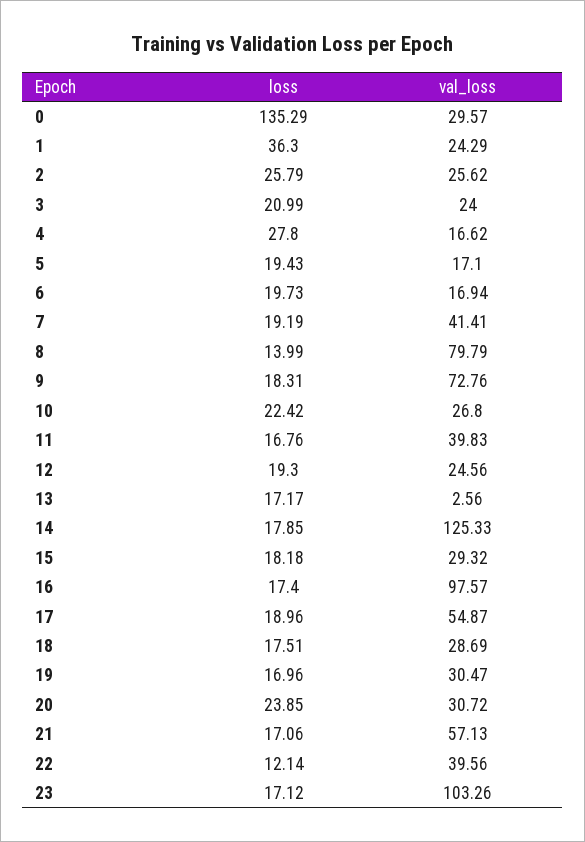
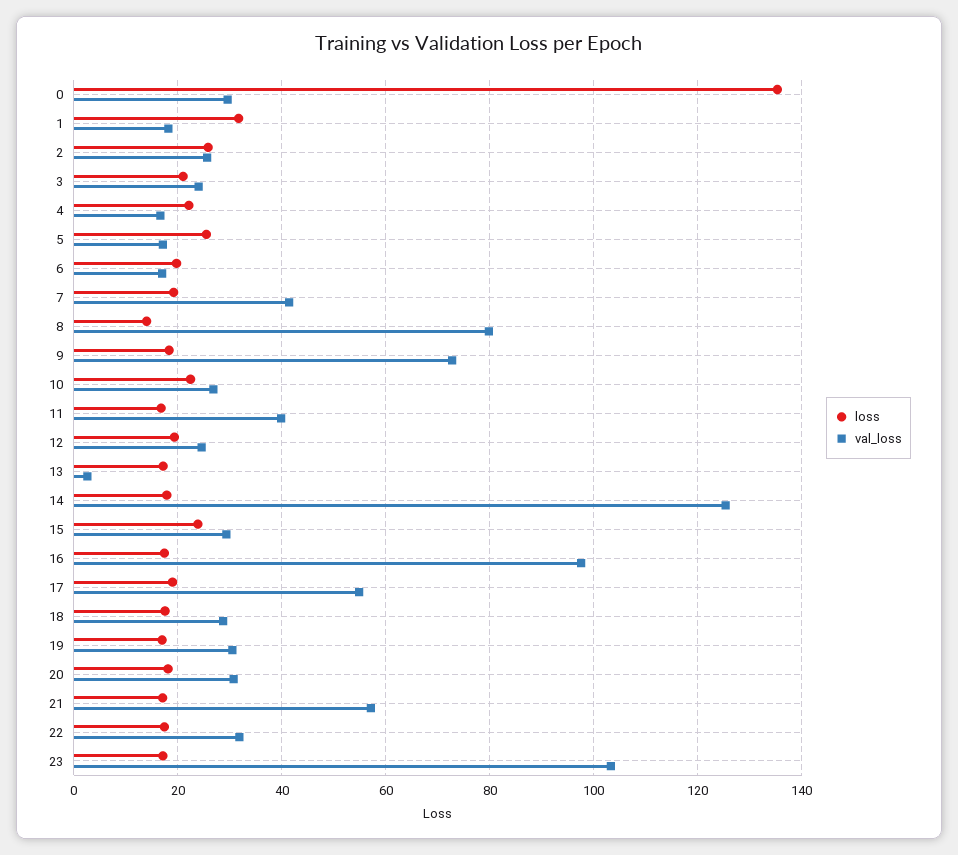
  {
    "loss": {
      "0": 135.29,
-     "1": 36.3,
+     "1": 32,
      "2": 25.79,
      "3": 20.99,
-     "4": 27.8,
+     "4": 22,
-     "5": 19.43,
+     "5": 26,
      "6": 19.73,
      "7": 19.19,
      "8": 13.99,
      "9": 18.31,
      "10": 22.42,
      "11": 16.76,
      "12": 19.3,
      "13": 17.17,
      "14": 17.85,
-     "15": 18.18,
+     "15": 24,
      "16": 17.4,
      "17": 18.96,
      "18": 17.51,
      "19": 16.96,
-     "20": 23.85,
+     "20": 18,
      "21": 17.06,
-     "22": 12.14,
+     "22": 18,
      "23": 17.12
    },
    "val_loss": {
      "0": 29.57,
-     "1": 24.29,
+     "1": 18,
      "2": 25.62,
      "3": 24,
      "4": 16.62,
      "5": 17.1,
      "6": 16.94,
      "7": 41.41,
      "8": 79.79,
      "9": 72.76,
      "10": 26.8,
      "11": 39.83,
      "12": 24.56,
      "13": 2.56,
      "14": 125.33,
      "15": 29.32,
      "16": 97.57,
      "17": 54.87,
      "18": 28.69,
      "19": 30.47,
      "20": 30.72,
      "21": 57.13,
-     "22": 39.56,
+     "22": 32,
      "23": 103.26
    }
  }

